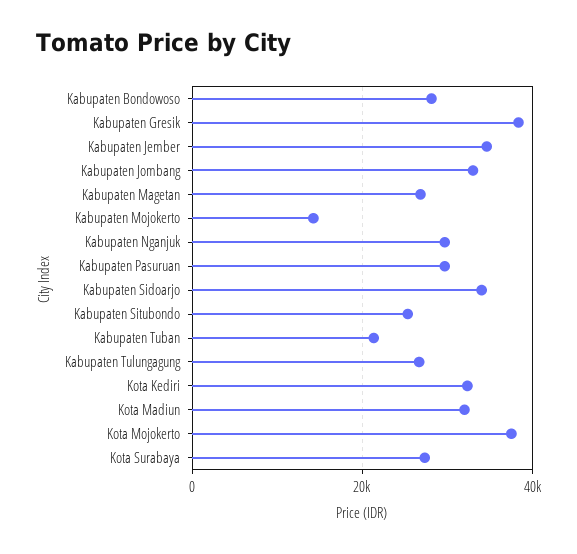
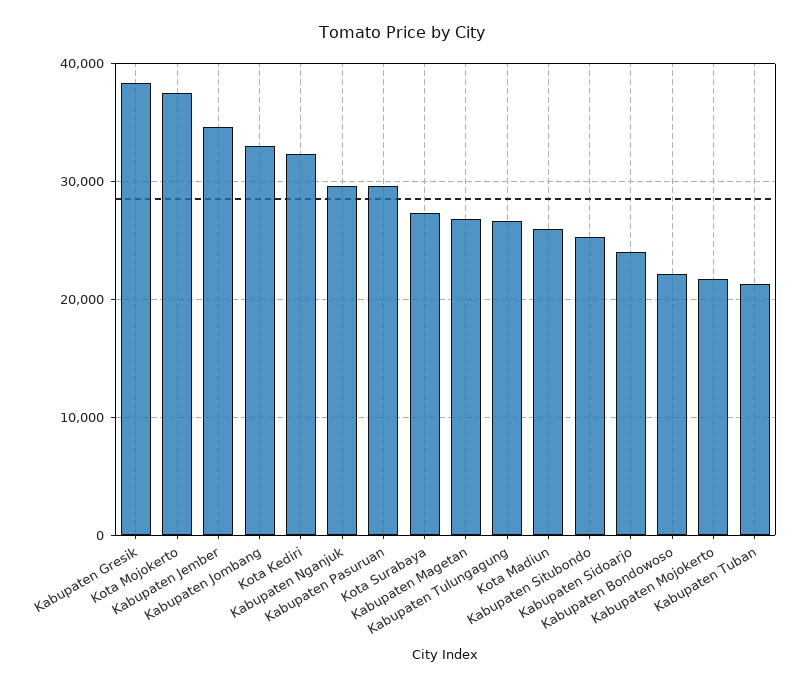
  {
-   "Kabupaten Bondowoso": 28000,
+   "Kabupaten Bondowoso": 22000,
    "Kabupaten Gresik": 38000,
    "Kabupaten Jember": 35000,
    "Kabupaten Jombang": 33000,
    "Kabupaten Magetan": 27000,
-   "Kabupaten Mojokerto": 14000,
+   "Kabupaten Mojokerto": 22000,
    "Kabupaten Nganjuk": 30000,
    "Kabupaten Pasuruan": 30000,
-   "Kabupaten Sidoarjo": 34000,
+   "Kabupaten Sidoarjo": 24000,
    "Kabupaten Situbondo": 25000,
    "Kabupaten Tuban": 21000,
    "Kabupaten Tulungagung": 27000,
    "Kota Kediri": 32000,
-   "Kota Madiun": 32000,
+   "Kota Madiun": 26000,
    "Kota Mojokerto": 38000,
    "Kota Surabaya": 27000
  }

